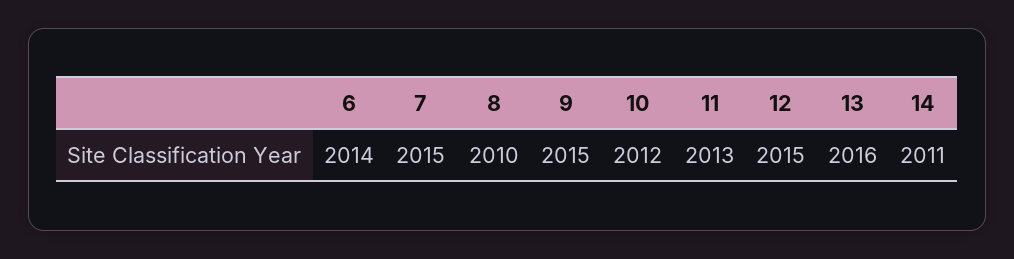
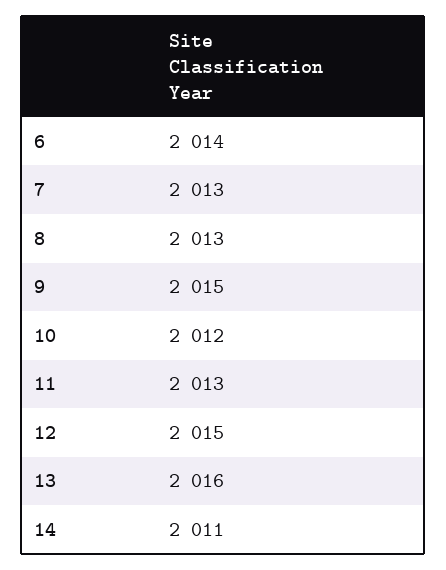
  {
    "6": 2014,
-   "7": 2015,
+   "7": 2013,
-   "8": 2010,
+   "8": 2013,
    "9": 2015,
    "10": 2012,
    "11": 2013,
    "12": 2015,
    "13": 2016,
    "14": 2011
  }

